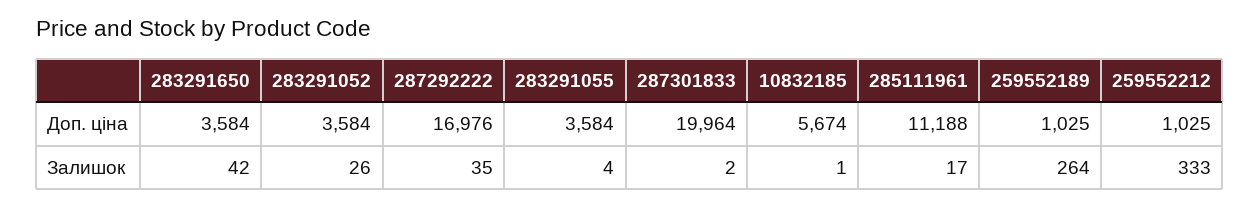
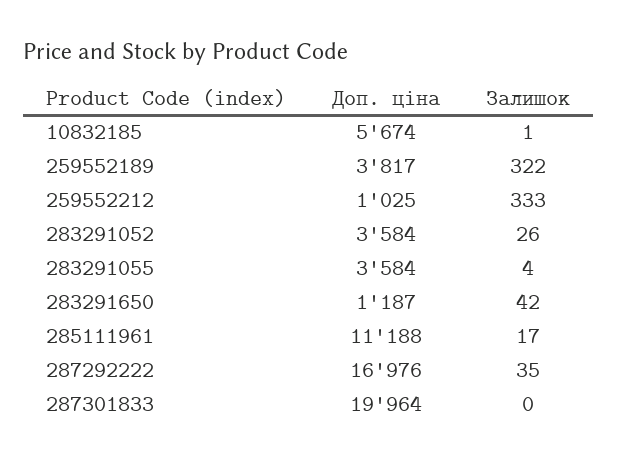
  {
    "283291650": {
-     "Доп. ціна": 3584,
+     "Доп. ціна": 1187,
      "Залишок": 42
    },
    "283291052": {
      "Доп. ціна": 3584,
      "Залишок": 26
    },
    "287292222": {
      "Доп. ціна": 16976,
      "Залишок": 35
    },
    "283291055": {
      "Доп. ціна": 3584,
      "Залишок": 4
    },
    "287301833": {
      "Доп. ціна": 19964,
-     "Залишок": 2
+     "Залишок": 0
    },
    "10832185": {
      "Доп. ціна": 5674,
      "Залишок": 1
    },
    "285111961": {
      "Доп. ціна": 11188,
      "Залишок": 17
    },
    "259552189": {
-     "Доп. ціна": 1025,
+     "Доп. ціна": 3817,
-     "Залишок": 264
+     "Залишок": 322
    },
    "259552212": {
      "Доп. ціна": 1025,
      "Залишок": 333
    }
  }

